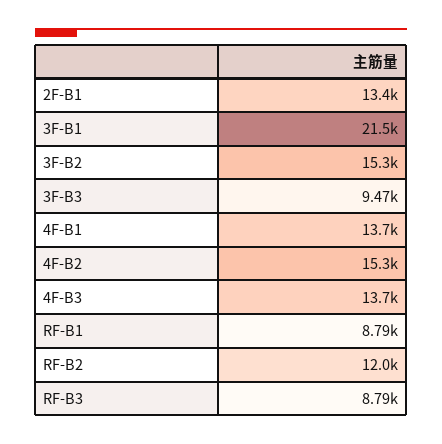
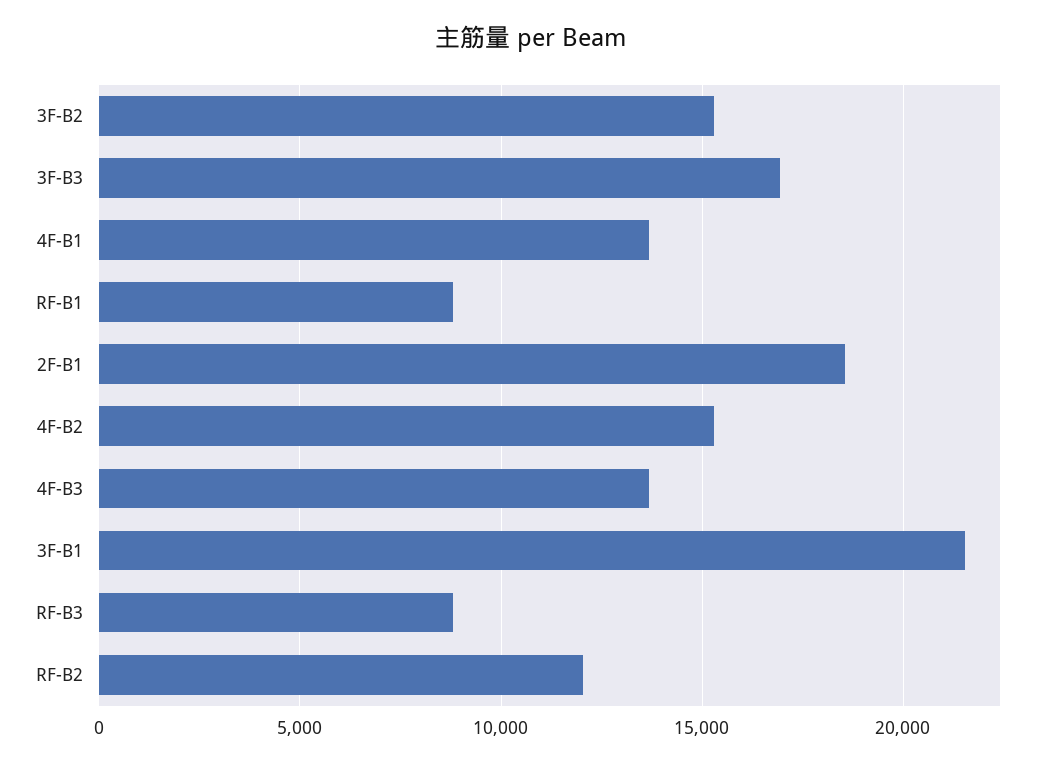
  {
-   "2F-B1": 13400,
+   "2F-B1": 18500,
    "3F-B1": 21500,
    "3F-B2": 15300,
-   "3F-B3": 9470,
+   "3F-B3": 17000,
    "4F-B1": 13700,
    "4F-B2": 15300,
    "4F-B3": 13700,
    "RF-B1": 8790,
    "RF-B2": 12000,
    "RF-B3": 8790
  }

